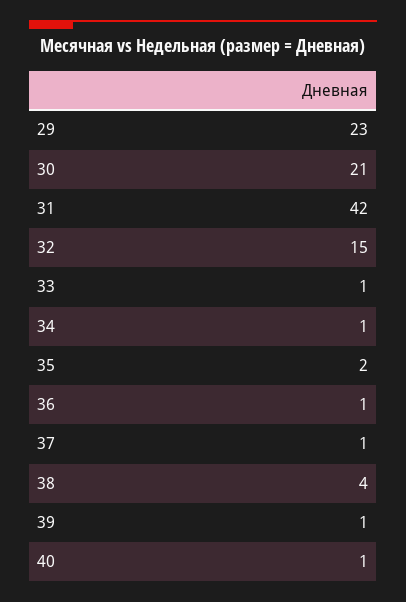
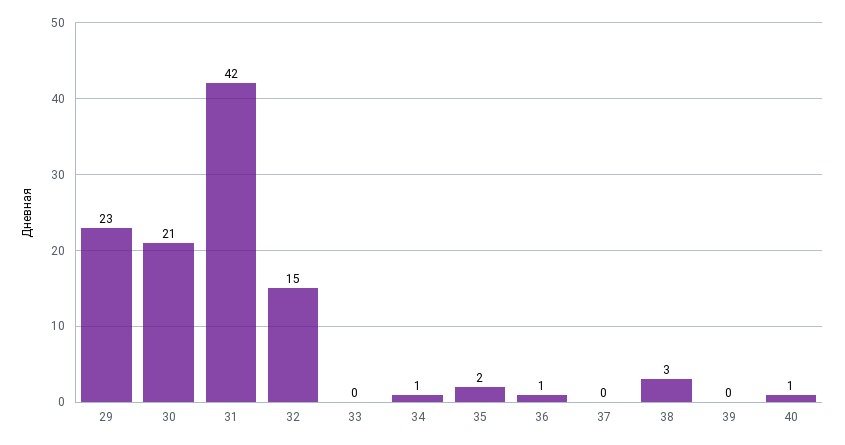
  {
    "29": 23,
    "30": 21,
    "31": 42,
    "32": 15,
-   "33": 1,
+   "33": 0,
    "34": 1,
    "35": 2,
    "36": 1,
-   "37": 1,
+   "37": 0,
-   "38": 4,
+   "38": 3,
-   "39": 1,
+   "39": 0,
    "40": 1
  }

